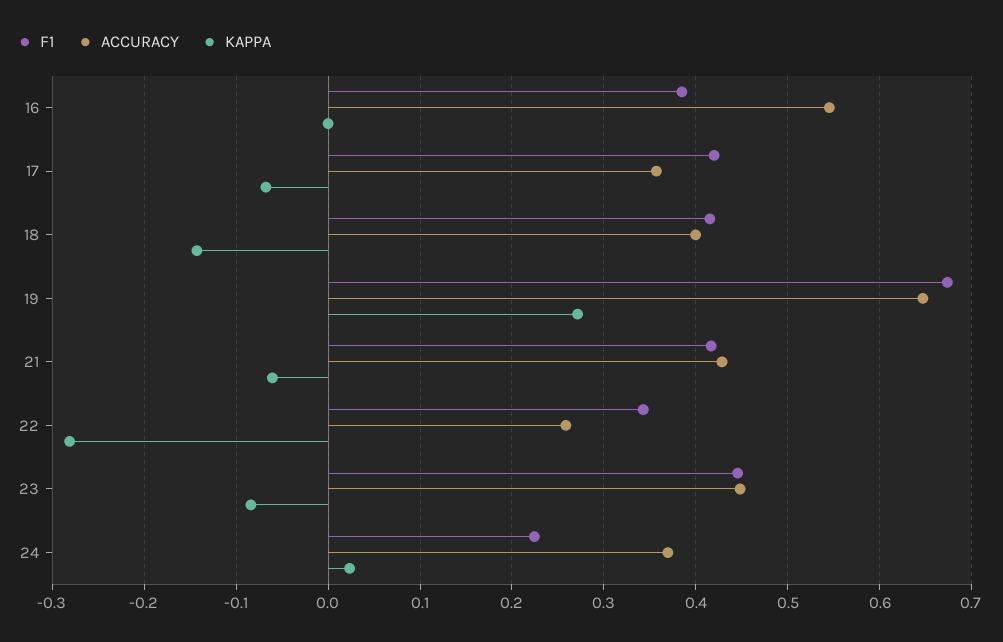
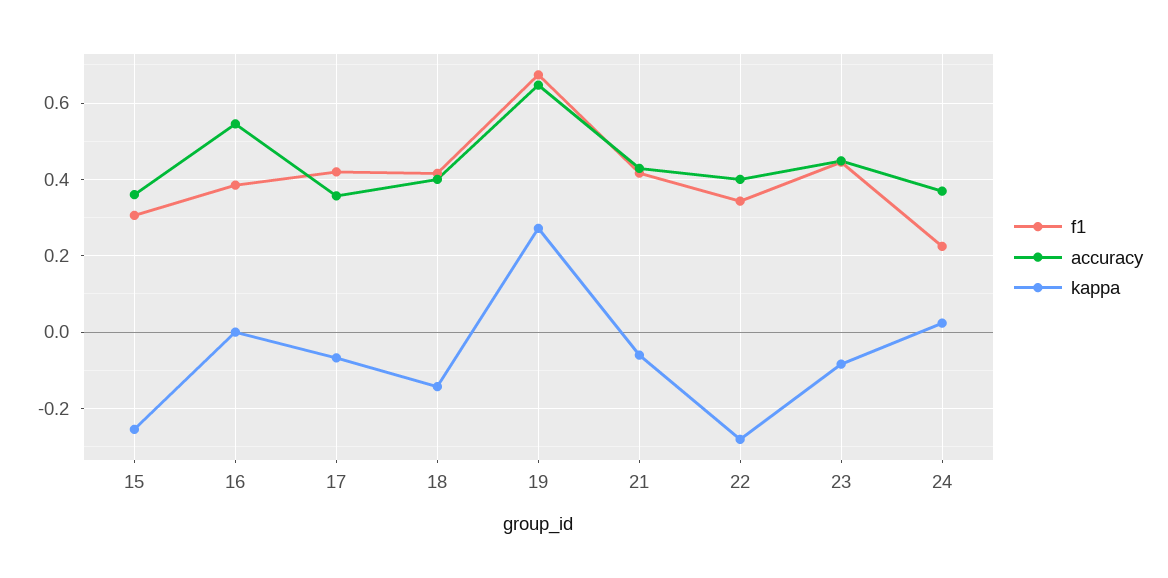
  {
    "F1": {
      "16": 0.39,
      "17": 0.42,
      "18": 0.42,
      "19": 0.67,
      "21": 0.42,
      "22": 0.34,
      "23": 0.45,
-     "24": 0.22
+     "24": 0.22,
+     "15": 0.3
    },
    "ACCURACY": {
      "16": 0.55,
      "17": 0.36,
      "18": 0.4,
      "19": 0.65,
      "21": 0.43,
-     "22": 0.26,
+     "22": 0.4,
      "23": 0.45,
-     "24": 0.37
+     "24": 0.37,
+     "15": 0.36
    },
    "KAPPA": {
      "16": 0,
      "17": -0.07,
      "18": -0.14,
      "19": 0.27,
      "21": -0.06,
      "22": -0.28,
      "23": -0.08,
-     "24": 0.02
+     "24": 0.02,
+     "15": -0.26
    }
  }

